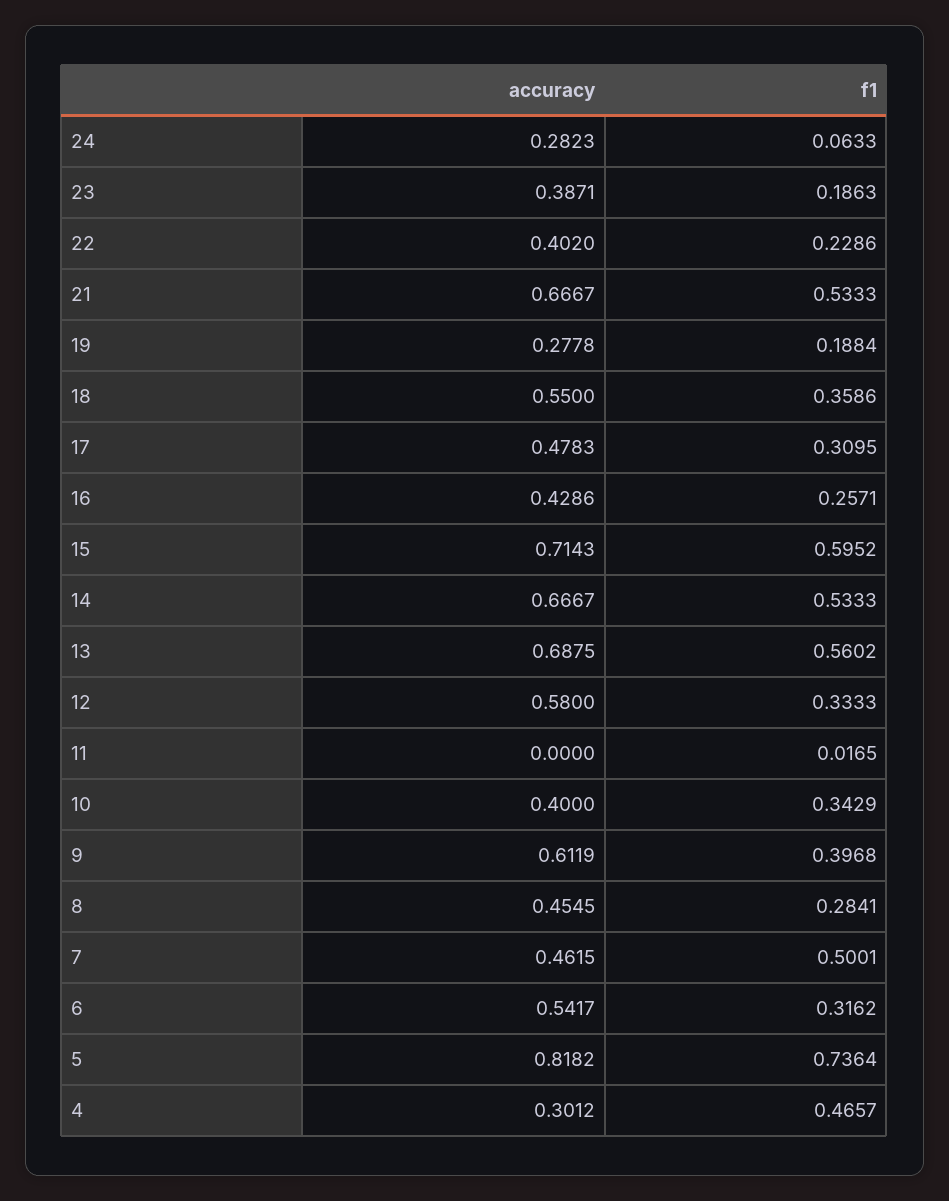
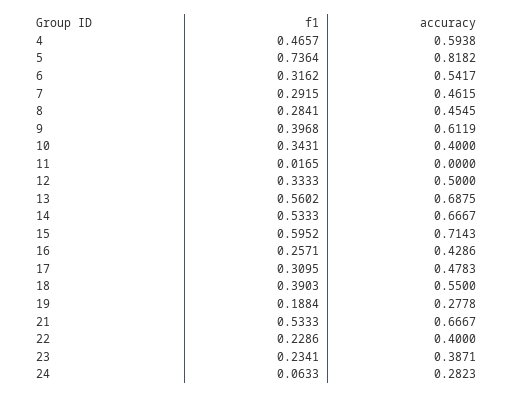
  {
    "accuracy": {
      "24": 0.2823,
      "23": 0.3871,
-     "22": 0.402,
+     "22": 0.4,
      "21": 0.6667,
      "19": 0.2778,
      "18": 0.55,
      "17": 0.4783,
      "16": 0.4286,
      "15": 0.7143,
      "14": 0.6667,
      "13": 0.6875,
-     "12": 0.58,
+     "12": 0.5,
      "11": 0,
      "10": 0.4,
      "9": 0.6119,
      "8": 0.4545,
      "7": 0.4615,
      "6": 0.5417,
      "5": 0.8182,
-     "4": 0.3012
+     "4": 0.5938
    },
    "f1": {
      "24": 0.0633,
-     "23": 0.1863,
+     "23": 0.2341,
      "22": 0.2286,
      "21": 0.5333,
      "19": 0.1884,
-     "18": 0.3586,
+     "18": 0.3903,
      "17": 0.3095,
      "16": 0.2571,
      "15": 0.5952,
      "14": 0.5333,
      "13": 0.5602,
      "12": 0.3333,
      "11": 0.0165,
-     "10": 0.3429,
+     "10": 0.3431,
      "9": 0.3968,
      "8": 0.2841,
-     "7": 0.5001,
+     "7": 0.2915,
      "6": 0.3162,
      "5": 0.7364,
      "4": 0.4657
    }
  }

